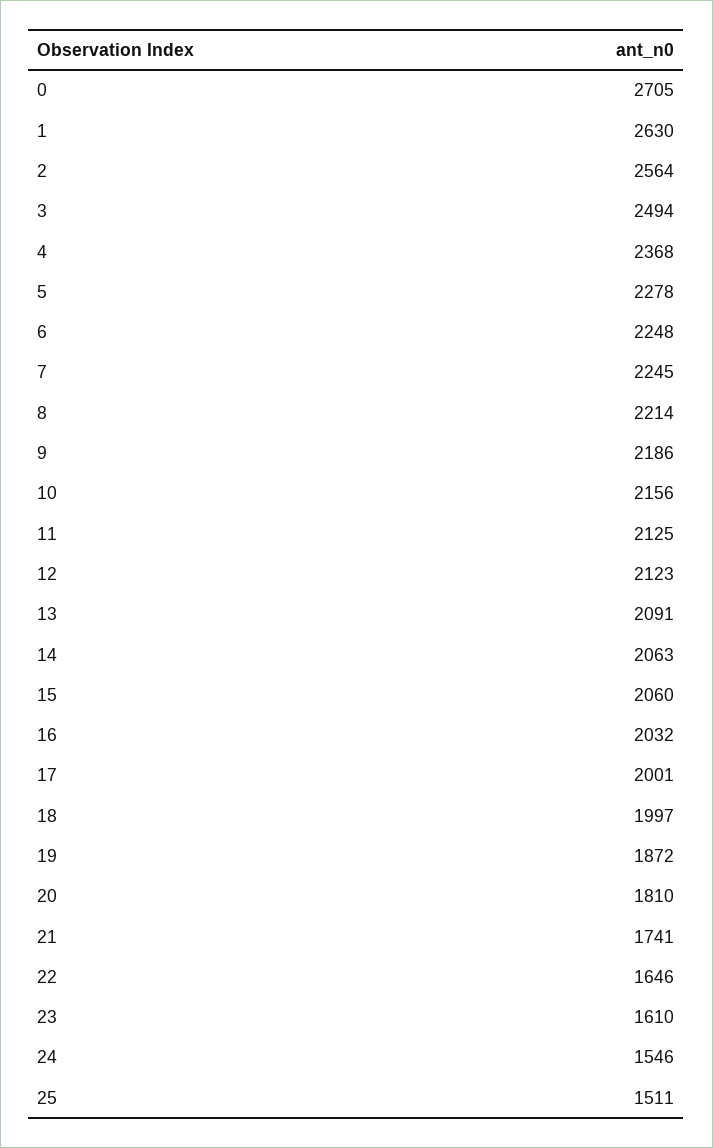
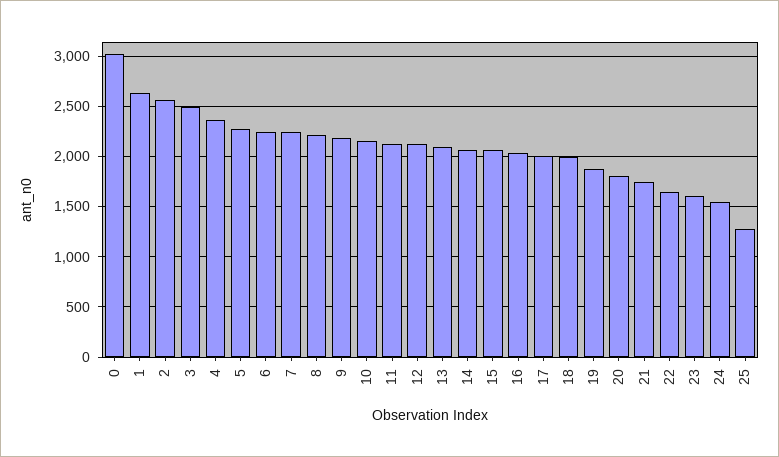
  {
-   "0": 2705,
+   "0": 3000,
    "1": 2630,
    "2": 2564,
    "3": 2494,
    "4": 2368,
    "5": 2278,
    "6": 2248,
    "7": 2245,
    "8": 2214,
    "9": 2186,
    "10": 2156,
    "11": 2125,
    "12": 2123,
    "13": 2091,
    "14": 2063,
    "15": 2060,
    "16": 2032,
    "17": 2001,
    "18": 1997,
    "19": 1872,
    "20": 1810,
    "21": 1741,
    "22": 1646,
    "23": 1610,
    "24": 1546,
-   "25": 1511
+   "25": 1300
  }

